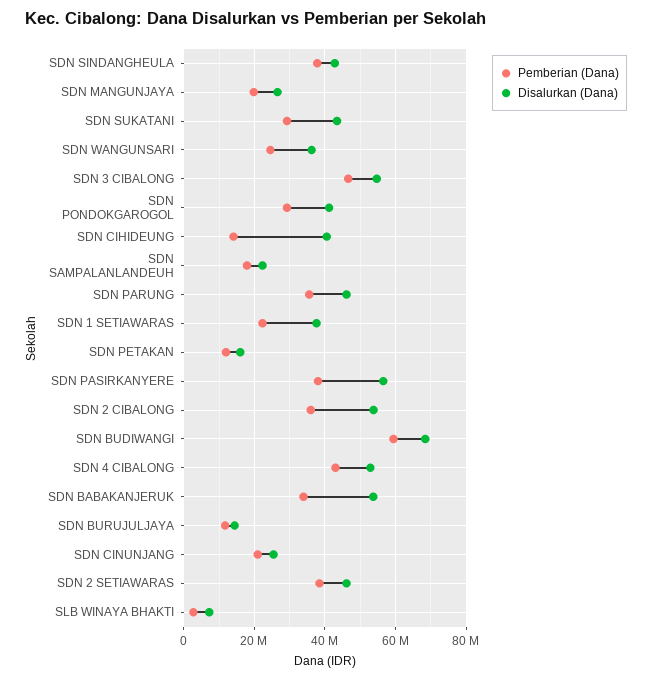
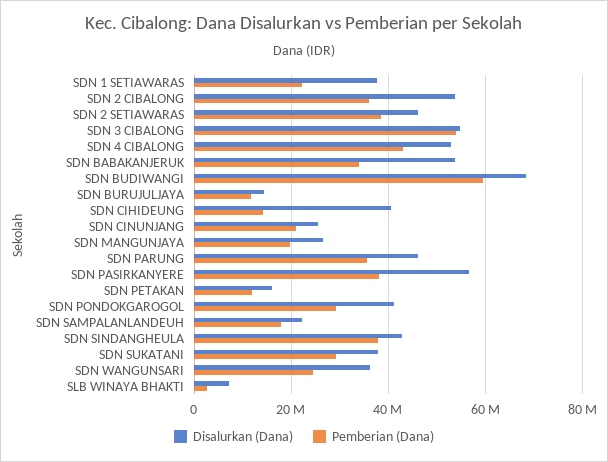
  {
    "Pemberian (Dana)": {
      "SDN SINDANGHEULA": 38000000,
      "SDN MANGUNJAYA": 20000000,
      "SDN SUKATANI": 30000000,
      "SDN WANGUNSARI": 24000000,
-     "SDN 3 CIBALONG": 46000000,
+     "SDN 3 CIBALONG": 54000000,
      "SDN PONDOKGAROGOL": 30000000,
      "SDN CIHIDEUNG": 14000000,
      "SDN SAMPALANLANDEUH": 18000000,
      "SDN PARUNG": 36000000,
      "SDN 1 SETIAWARAS": 22000000,
      "SDN PETAKAN": 12000000,
      "SDN PASIRKANYERE": 38000000,
      "SDN 2 CIBALONG": 36000000,
      "SDN BUDIWANGI": 60000000,
      "SDN 4 CIBALONG": 42000000,
      "SDN BABAKANJERUK": 34000000,
      "SDN BURUJULJAYA": 12000000,
      "SDN CINUNJANG": 20000000,
      "SDN 2 SETIAWARAS": 38000000,
      "SLB WINAYA BHAKTI": 2000000
    },
    "Disalurkan (Dana)": {
      "SDN SINDANGHEULA": 42000000,
      "SDN MANGUNJAYA": 26000000,
-     "SDN SUKATANI": 44000000,
+     "SDN SUKATANI": 38000000,
      "SDN WANGUNSARI": 36000000,
      "SDN 3 CIBALONG": 54000000,
      "SDN PONDOKGAROGOL": 42000000,
      "SDN CIHIDEUNG": 40000000,
      "SDN SAMPALANLANDEUH": 22000000,
      "SDN PARUNG": 46000000,
      "SDN 1 SETIAWARAS": 38000000,
      "SDN PETAKAN": 16000000,
      "SDN PASIRKANYERE": 56000000,
      "SDN 2 CIBALONG": 54000000,
      "SDN BUDIWANGI": 68000000,
      "SDN 4 CIBALONG": 52000000,
      "SDN BABAKANJERUK": 54000000,
      "SDN BURUJULJAYA": 14000000,
      "SDN CINUNJANG": 26000000,
      "SDN 2 SETIAWARAS": 46000000,
      "SLB WINAYA BHAKTI": 8000000
    }
  }

